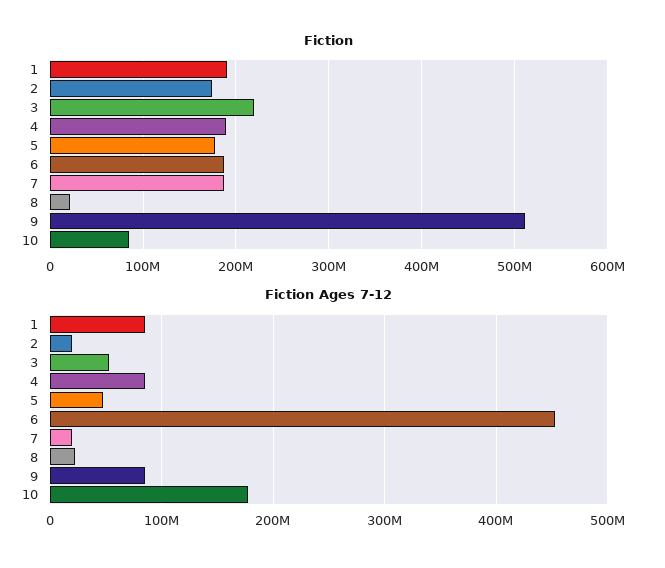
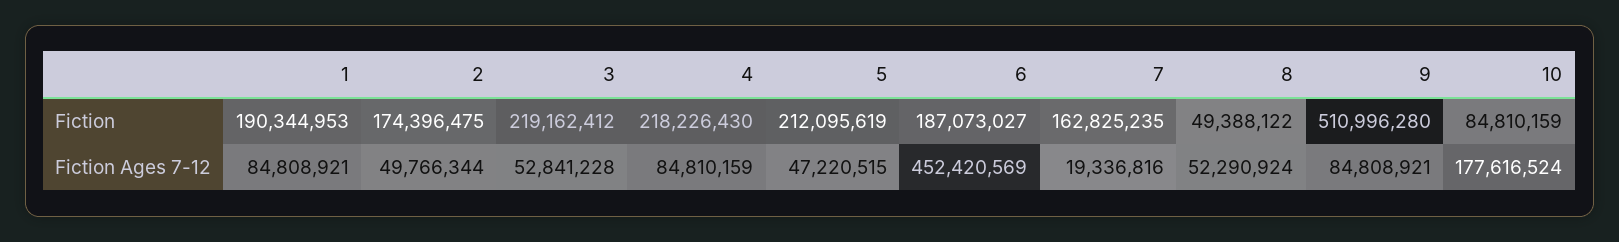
  {
    "Fiction": {
      "1": 190344953,
      "2": 174396475,
      "3": 219162412,
-     "4": 190000000,
+     "4": 218226430,
-     "5": 180000000,
+     "5": 212095619,
      "6": 187073027,
-     "7": 190000000,
+     "7": 162825235,
-     "8": 20000000,
+     "8": 49388122,
      "9": 510996280,
      "10": 84810159
    },
    "Fiction Ages 7-12": {
      "1": 84808921,
-     "2": 20000000,
+     "2": 49766344,
      "3": 52841228,
      "4": 84810159,
      "5": 47220515,
      "6": 452420569,
      "7": 19336816,
-     "8": 20000000,
+     "8": 52290924,
      "9": 84808921,
      "10": 177616524
    }
  }

